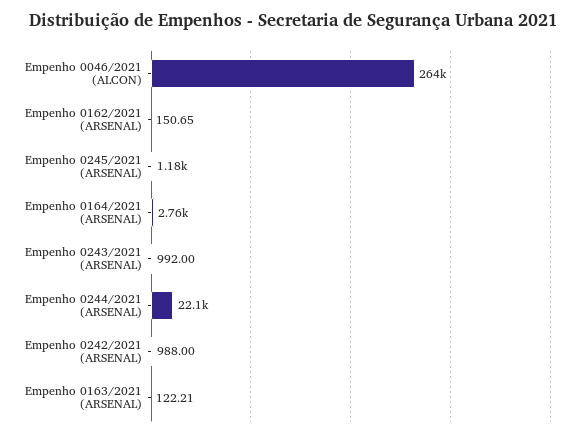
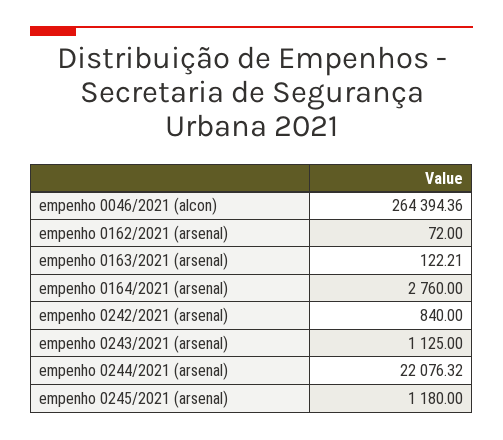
  {
    "Empenho 0046/2021 (ALCON)": 264394.36,
-   "Empenho 0162/2021 (ARSENAL)": 150.65,
+   "Empenho 0162/2021 (ARSENAL)": 72,
    "Empenho 0245/2021 (ARSENAL)": 1180,
    "Empenho 0164/2021 (ARSENAL)": 2760,
-   "Empenho 0243/2021 (ARSENAL)": 992,
+   "Empenho 0243/2021 (ARSENAL)": 1125,
    "Empenho 0244/2021 (ARSENAL)": 22076.32,
-   "Empenho 0242/2021 (ARSENAL)": 988,
+   "Empenho 0242/2021 (ARSENAL)": 840,
    "Empenho 0163/2021 (ARSENAL)": 122.21
  }

